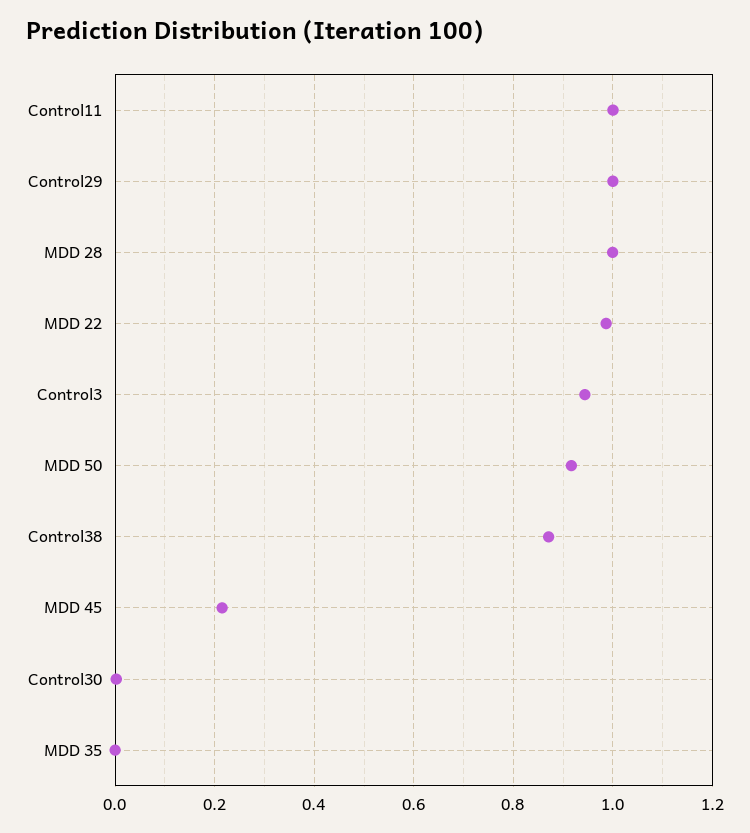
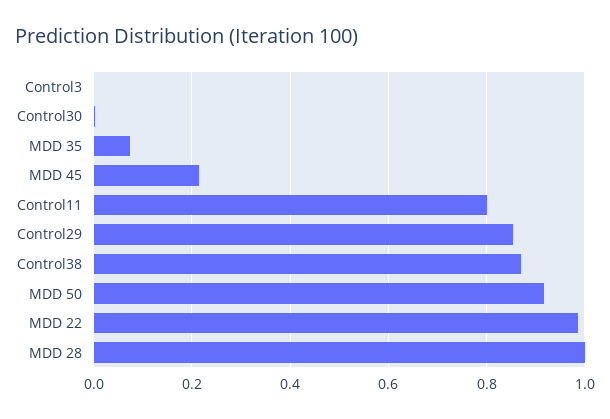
  {
-   "Control11": 1,
+   "Control11": 0.8,
-   "Control29": 1,
+   "Control29": 0.86,
    "MDD 28": 1,
    "MDD 22": 0.98,
-   "Control3": 0.94,
+   "Control3": 0,
    "MDD 50": 0.92,
    "Control38": 0.88,
    "MDD 45": 0.22,
    "Control30": 0,
-   "MDD 35": 0
+   "MDD 35": 0.08
  }

